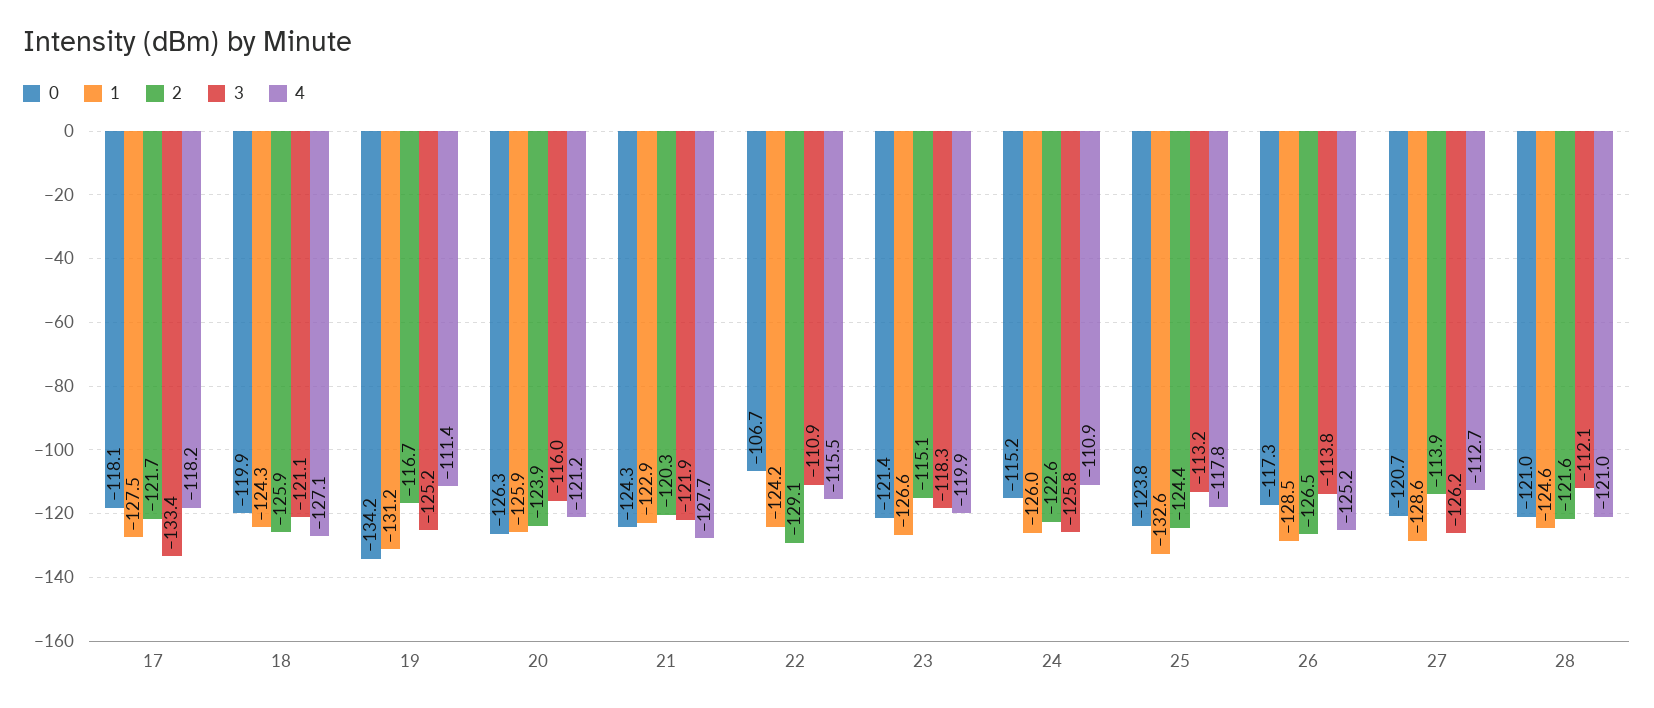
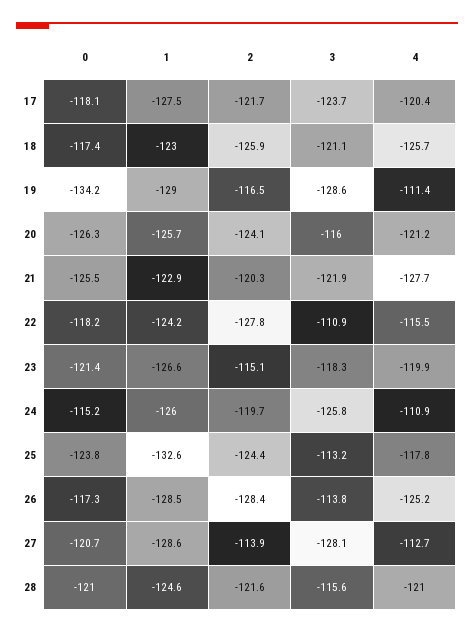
  {
    "0": {
      "17": -118.1,
-     "18": -119.9,
+     "18": -117.4,
      "19": -134.2,
      "20": -126.3,
-     "21": -124.3,
+     "21": -125.5,
-     "22": -106.7,
+     "22": -118.2,
      "23": -121.4,
      "24": -115.2,
      "25": -123.8,
      "26": -117.3,
      "27": -120.7,
      "28": -121
    },
    "1": {
      "17": -127.5,
-     "18": -124.3,
+     "18": -123,
-     "19": -131.2,
+     "19": -129,
-     "20": -125.9,
+     "20": -125.7,
      "21": -122.9,
      "22": -124.2,
      "23": -126.6,
      "24": -126,
      "25": -132.6,
      "26": -128.5,
      "27": -128.6,
      "28": -124.6
    },
    "2": {
      "17": -121.7,
      "18": -125.9,
-     "19": -116.7,
+     "19": -116.5,
-     "20": -123.9,
+     "20": -124.1,
      "21": -120.3,
-     "22": -129.1,
+     "22": -127.8,
      "23": -115.1,
-     "24": -122.6,
+     "24": -119.7,
      "25": -124.4,
-     "26": -126.5,
+     "26": -128.4,
      "27": -113.9,
      "28": -121.6
    },
    "3": {
-     "17": -133.4,
+     "17": -123.7,
      "18": -121.1,
-     "19": -125.2,
+     "19": -128.6,
      "20": -116,
      "21": -121.9,
      "22": -110.9,
      "23": -118.3,
      "24": -125.8,
      "25": -113.2,
      "26": -113.8,
-     "27": -126.2,
+     "27": -128.1,
-     "28": -112.1
+     "28": -115.6
    },
    "4": {
-     "17": -118.2,
+     "17": -120.4,
-     "18": -127.1,
+     "18": -125.7,
      "19": -111.4,
      "20": -121.2,
      "21": -127.7,
      "22": -115.5,
      "23": -119.9,
      "24": -110.9,
      "25": -117.8,
      "26": -125.2,
      "27": -112.7,
      "28": -121
    }
  }

